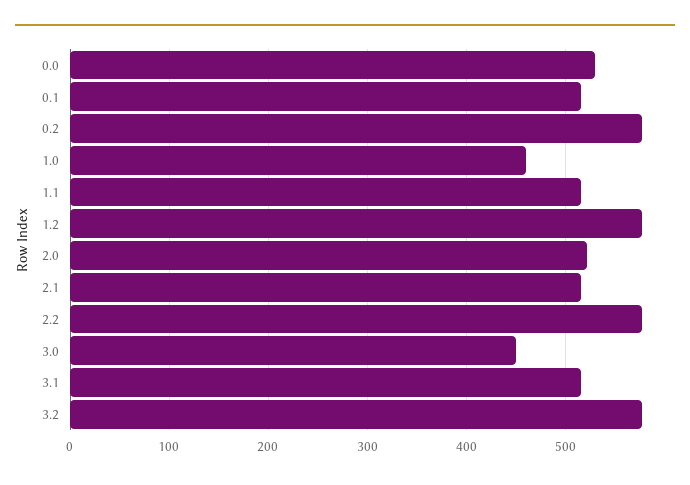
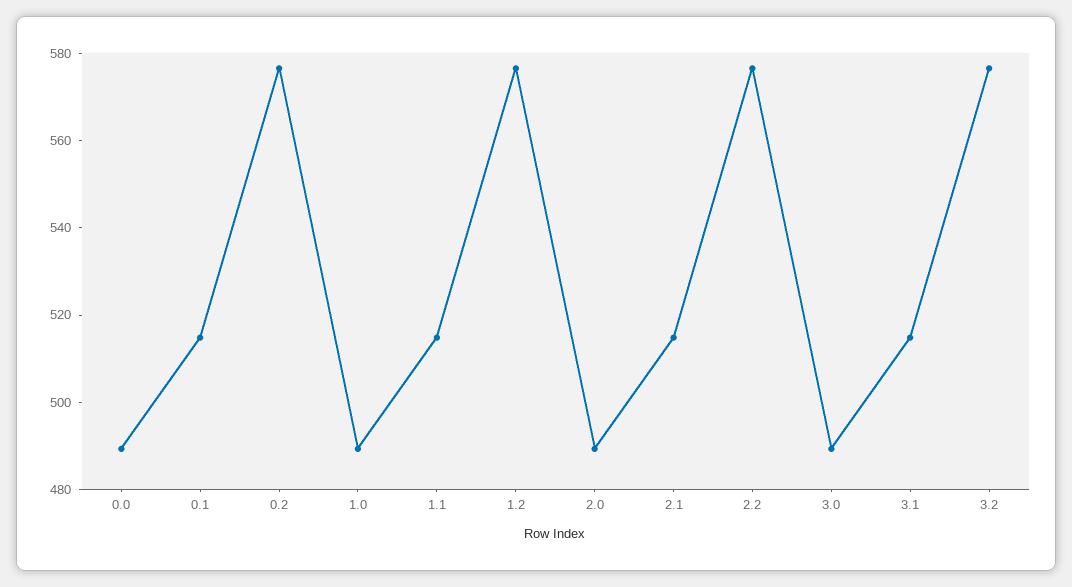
  {
-   "0.0": 530,
+   "0.0": 490,
    "0.1": 515,
    "0.2": 575,
-   "1.0": 460,
+   "1.0": 490,
    "1.1": 515,
    "1.2": 575,
-   "2.0": 520,
+   "2.0": 490,
    "2.1": 515,
    "2.2": 575,
-   "3.0": 450,
+   "3.0": 490,
    "3.1": 515,
    "3.2": 575
  }

